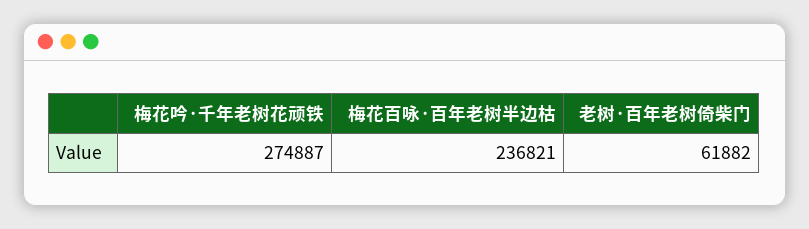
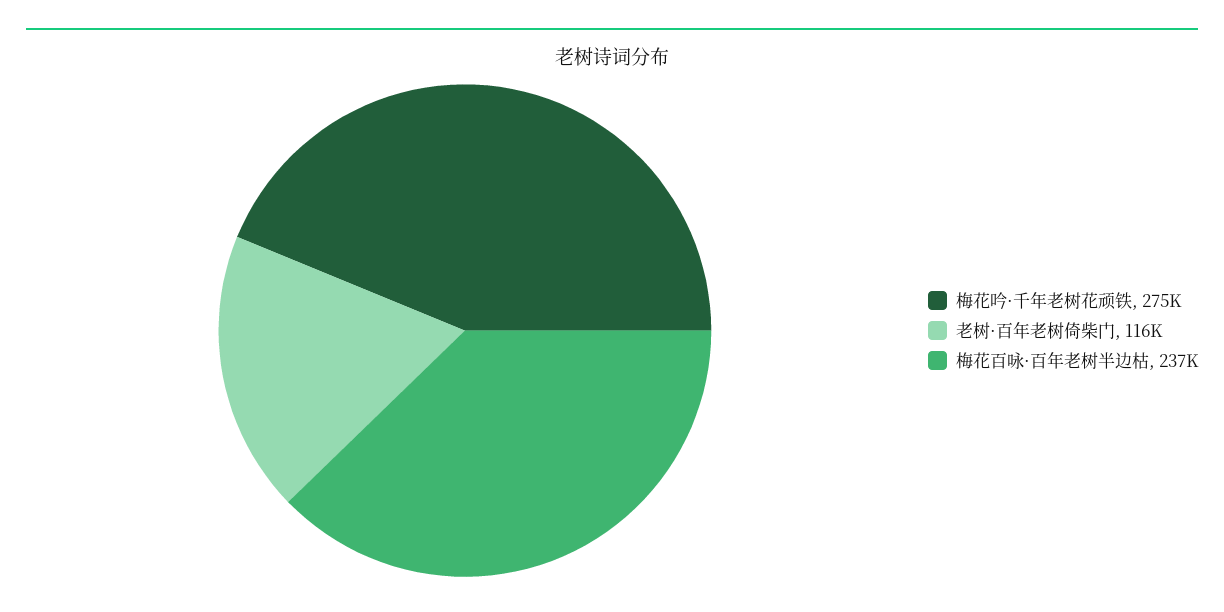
  {
    "梅花吟·千年老树花顽铁": 274887,
    "梅花百咏·百年老树半边枯": 236821,
-   "老树·百年老树倚柴门": 61882
+   "老树·百年老树倚柴门": 116000
  }

